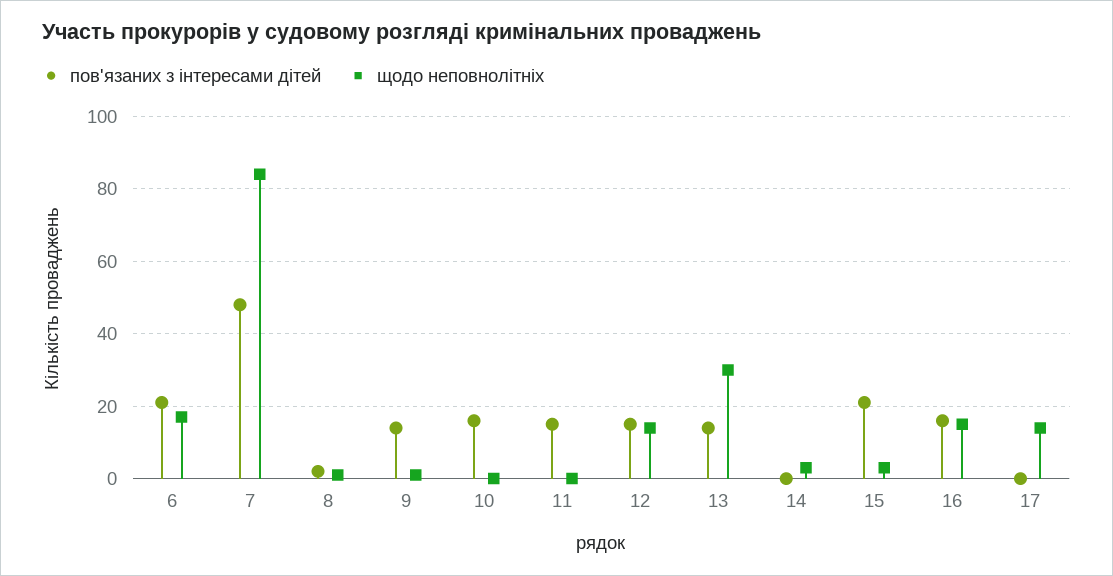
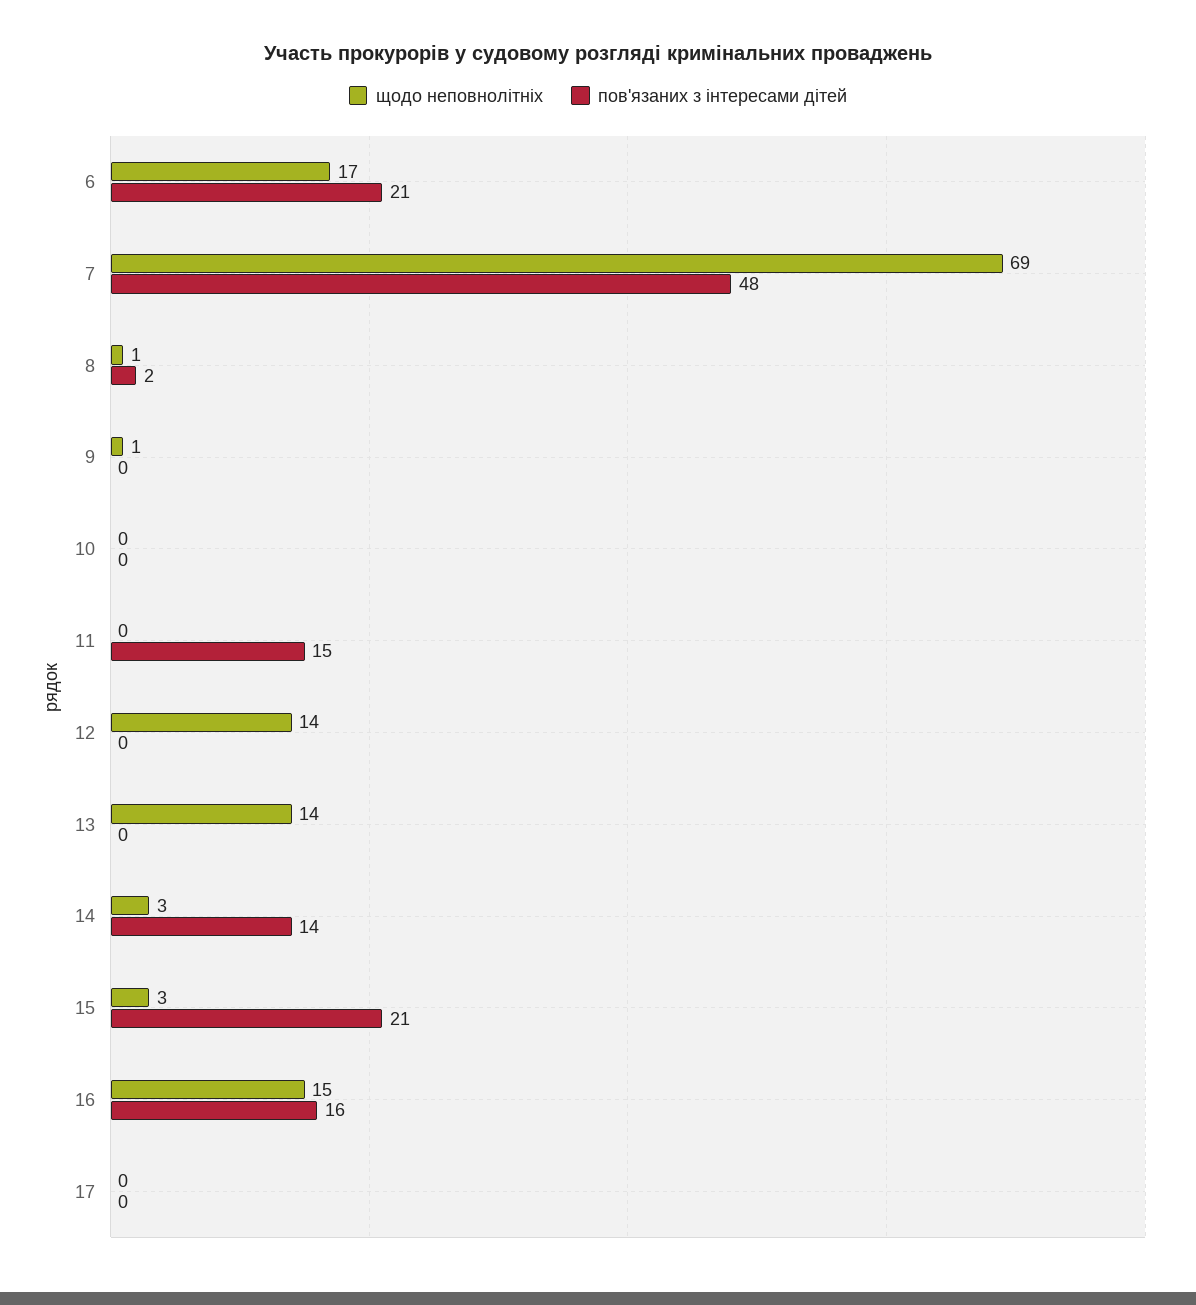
  {
    "пов'язаних з інтересами дітей": {
      "6": 21,
      "7": 48,
      "8": 2,
-     "9": 15,
+     "9": 0,
-     "10": 15,
+     "10": 0,
      "11": 15,
-     "12": 15,
+     "12": 0,
-     "13": 15,
+     "13": 0,
-     "14": 0,
+     "14": 14,
      "15": 21,
      "16": 16,
      "17": 0
    },
    "щодо неповнолітніх": {
      "6": 17,
-     "7": 85,
+     "7": 69,
      "8": 1,
      "9": 1,
      "10": 0,
      "11": 0,
      "12": 14,
-     "13": 30,
+     "13": 14,
      "14": 3,
      "15": 3,
      "16": 15,
-     "17": 15
+     "17": 0
    }
  }

